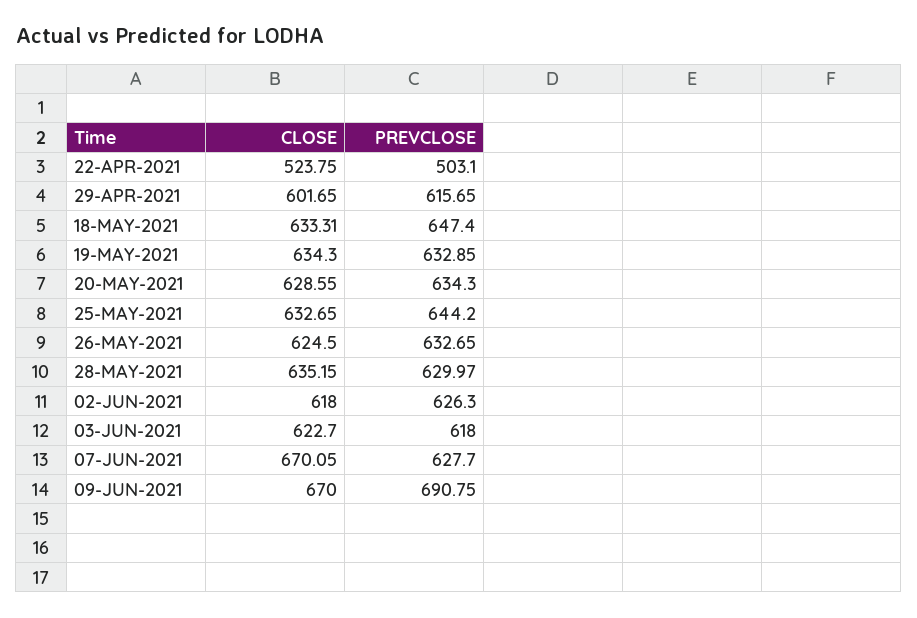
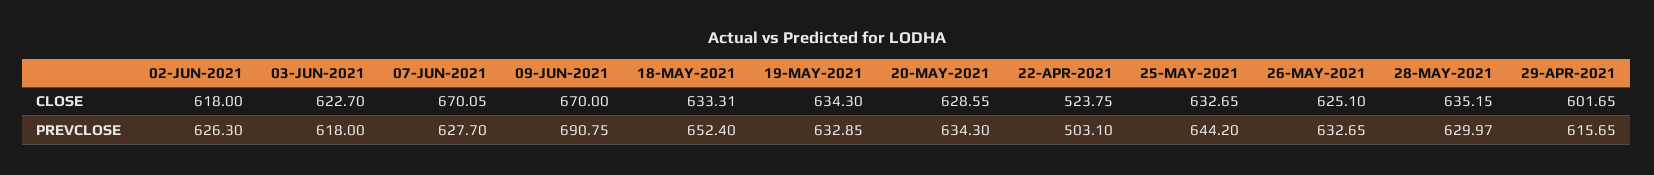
  {
    "CLOSE": {
      "22-APR-2021": 523.75,
      "29-APR-2021": 601.65,
      "18-MAY-2021": 633.31,
      "19-MAY-2021": 634.3,
      "20-MAY-2021": 628.55,
      "25-MAY-2021": 632.65,
-     "26-MAY-2021": 624.5,
+     "26-MAY-2021": 625.1,
      "28-MAY-2021": 635.15,
      "02-JUN-2021": 618,
      "03-JUN-2021": 622.7,
      "07-JUN-2021": 670.05,
      "09-JUN-2021": 670
    },
    "PREVCLOSE": {
      "22-APR-2021": 503.1,
      "29-APR-2021": 615.65,
-     "18-MAY-2021": 647.4,
+     "18-MAY-2021": 652.4,
      "19-MAY-2021": 632.85,
      "20-MAY-2021": 634.3,
      "25-MAY-2021": 644.2,
      "26-MAY-2021": 632.65,
      "28-MAY-2021": 629.97,
      "02-JUN-2021": 626.3,
      "03-JUN-2021": 618,
      "07-JUN-2021": 627.7,
      "09-JUN-2021": 690.75
    }
  }

